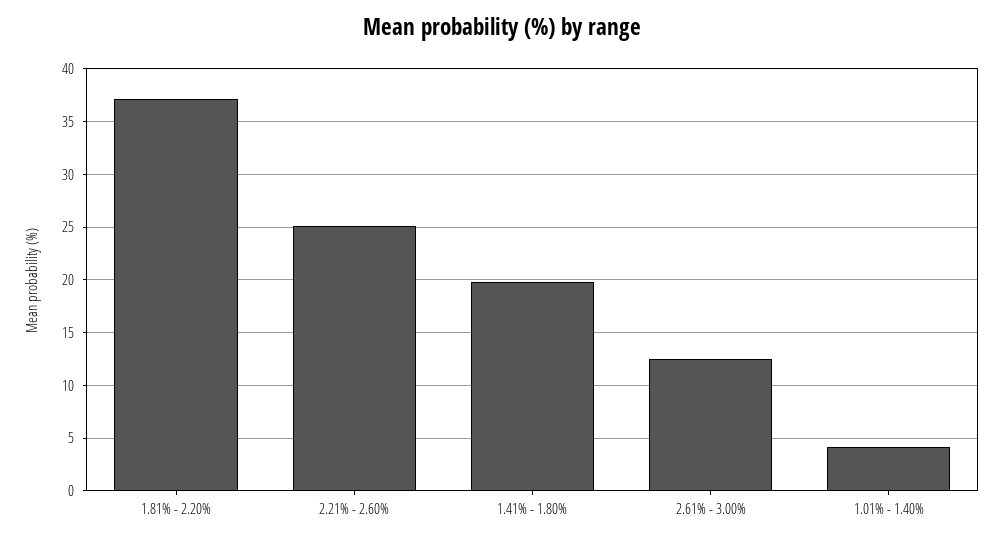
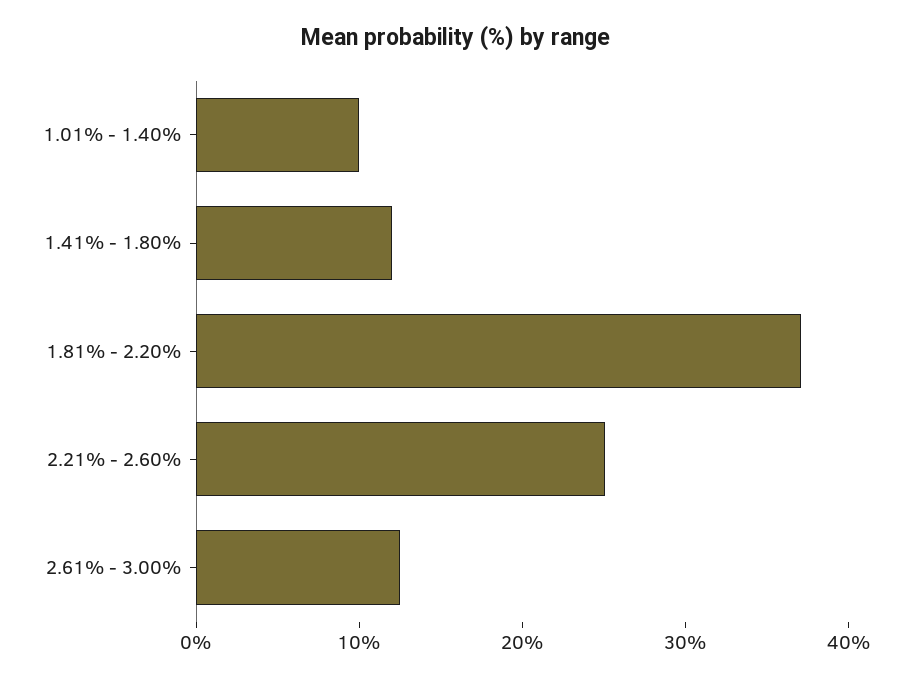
  {
    "1.81% - 2.20%": 37,
    "2.21% - 2.60%": 25,
-   "1.41% - 1.80%": 20,
+   "1.41% - 1.80%": 12,
    "2.61% - 3.00%": 13,
-   "1.01% - 1.40%": 4
+   "1.01% - 1.40%": 10
  }

